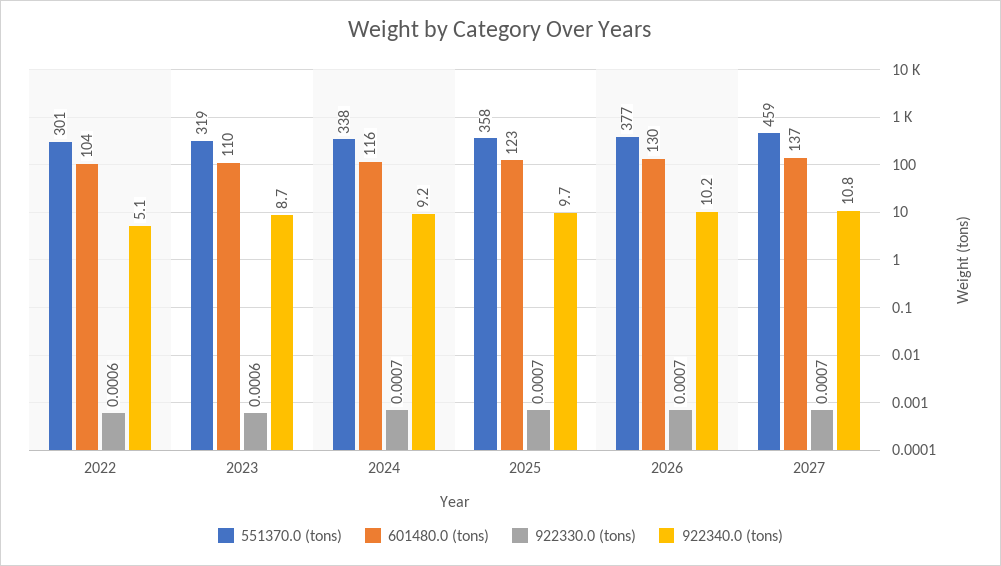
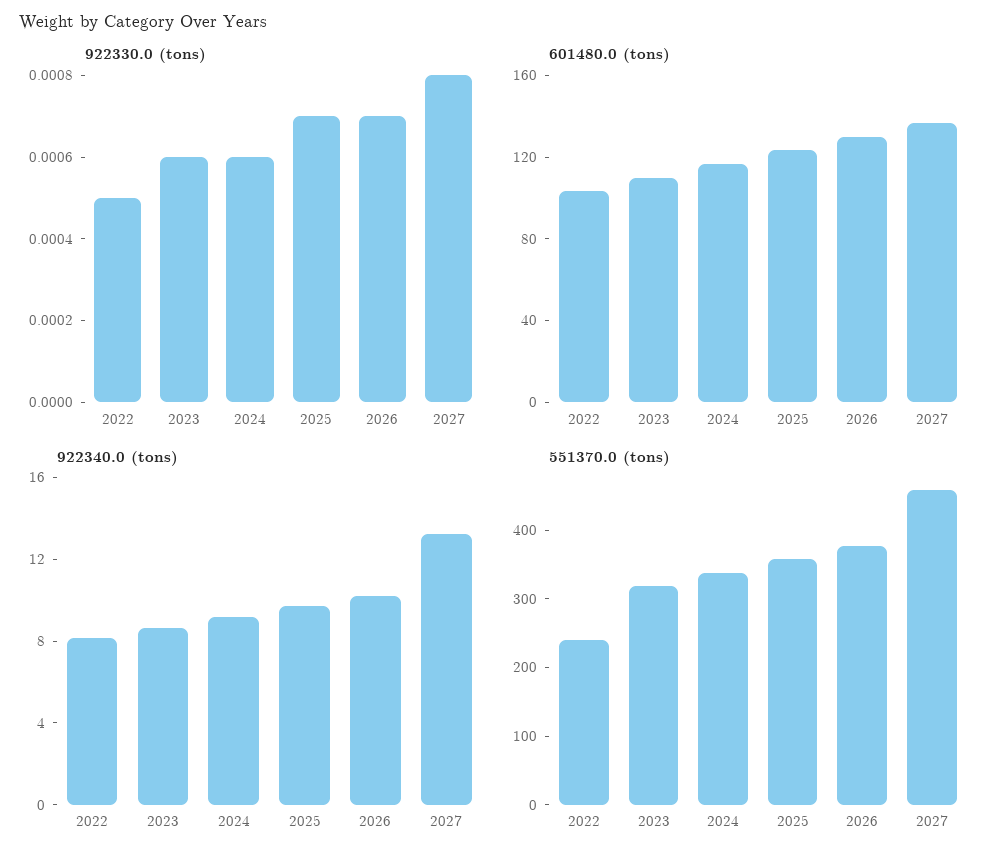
  {
    "551370.0 (tons)": {
-     "2022": 301,
+     "2022": 240,
      "2023": 319,
      "2024": 338,
      "2025": 358,
      "2026": 377,
      "2027": 459
    },
    "601480.0 (tons)": {
      "2022": 104,
      "2023": 110,
      "2024": 116,
      "2025": 123,
      "2026": 130,
      "2027": 137
    },
    "922330.0 (tons)": {
-     "2022": 0.0006,
+     "2022": 0.0005,
      "2023": 0.0006,
-     "2024": 0.0007,
+     "2024": 0.0006,
      "2025": 0.0007,
      "2026": 0.0007,
-     "2027": 0.0007
+     "2027": 0.0008
    },
    "922340.0 (tons)": {
-     "2022": 5.1,
+     "2022": 8,
      "2023": 8.7,
      "2024": 9.2,
      "2025": 9.7,
      "2026": 10.2,
-     "2027": 10.8
+     "2027": 13
    }
  }

